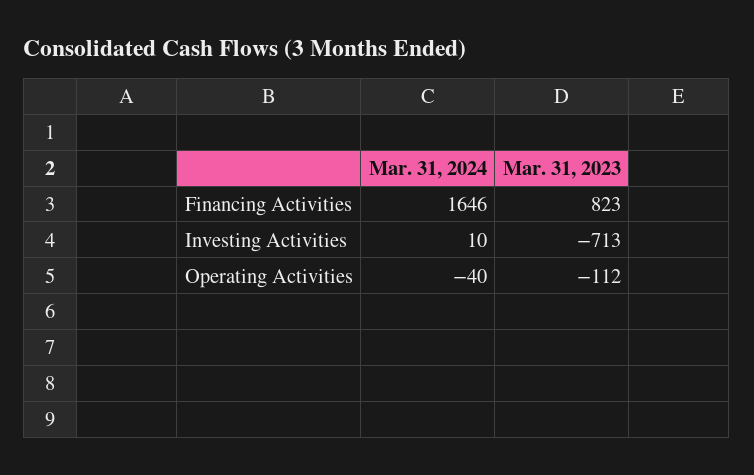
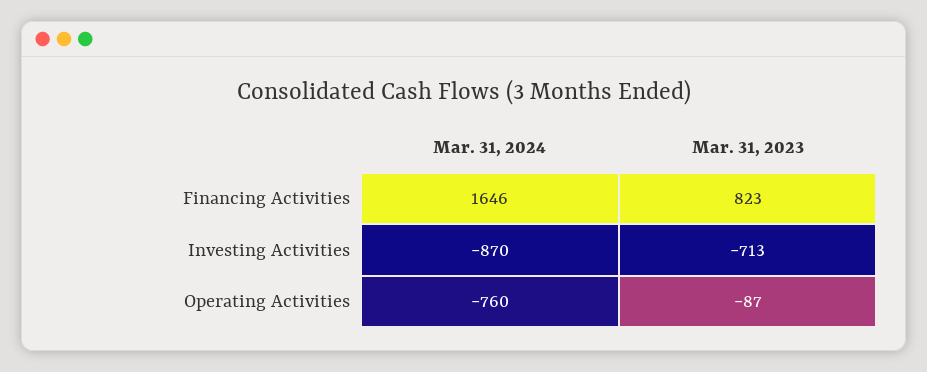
  {
    "Mar. 31, 2024": {
      "Financing Activities": 1646,
-     "Investing Activities": 10,
+     "Investing Activities": -870,
-     "Operating Activities": -40
+     "Operating Activities": -760
    },
    "Mar. 31, 2023": {
      "Financing Activities": 823,
      "Investing Activities": -713,
-     "Operating Activities": -112
+     "Operating Activities": -87
    }
  }

